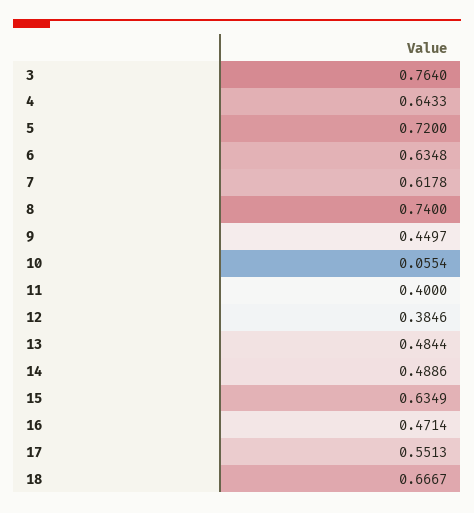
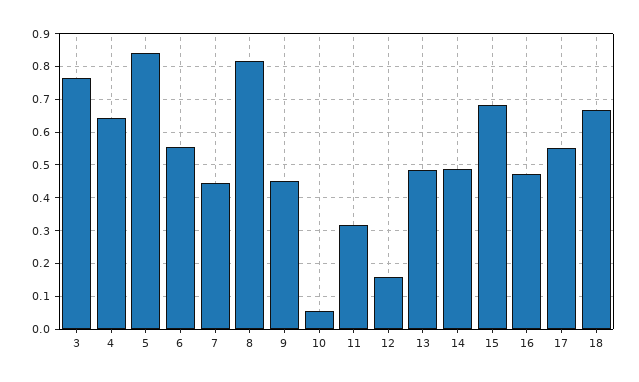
  {
    "3": 0.764,
    "4": 0.6433,
-   "5": 0.72,
+   "5": 0.84,
-   "6": 0.6348,
+   "6": 0.56,
-   "7": 0.6178,
+   "7": 0.44,
-   "8": 0.74,
+   "8": 0.82,
    "9": 0.4497,
    "10": 0.0554,
-   "11": 0.4,
+   "11": 0.32,
-   "12": 0.3846,
+   "12": 0.16,
    "13": 0.4844,
    "14": 0.4886,
-   "15": 0.6349,
+   "15": 0.68,
    "16": 0.4714,
    "17": 0.5513,
    "18": 0.6667
  }

